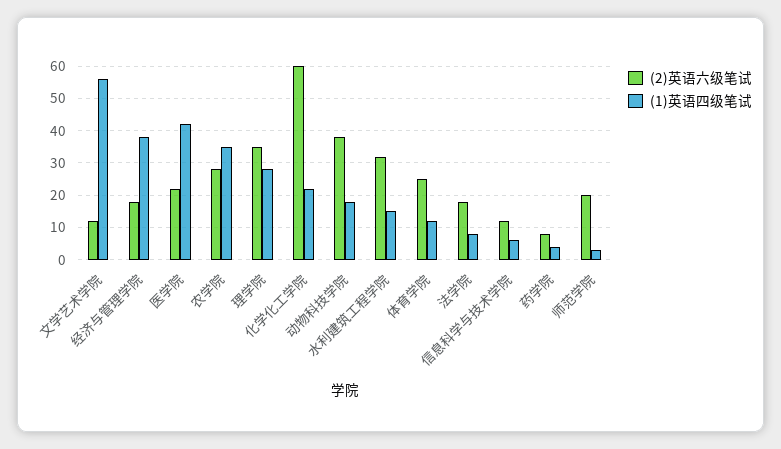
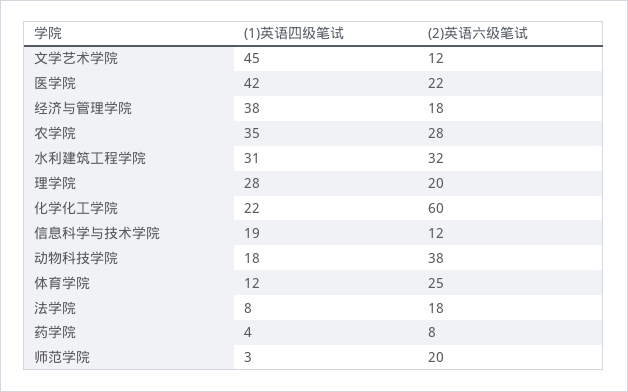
  {
    "(2)英语六级笔试": {
      "文学艺术学院": 12,
      "经济与管理学院": 18,
      "医学院": 22,
      "农学院": 28,
-     "理学院": 35,
+     "理学院": 20,
      "化学化工学院": 60,
      "动物科技学院": 38,
      "水利建筑工程学院": 32,
      "体育学院": 25,
      "法学院": 18,
      "信息科学与技术学院": 12,
      "药学院": 8,
      "师范学院": 20
    },
    "(1)英语四级笔试": {
-     "文学艺术学院": 55,
+     "文学艺术学院": 45,
      "经济与管理学院": 38,
      "医学院": 42,
      "农学院": 35,
      "理学院": 28,
      "化学化工学院": 22,
      "动物科技学院": 18,
-     "水利建筑工程学院": 15,
+     "水利建筑工程学院": 31,
      "体育学院": 12,
      "法学院": 8,
-     "信息科学与技术学院": 5,
+     "信息科学与技术学院": 19,
      "药学院": 4,
      "师范学院": 3
    }
  }

